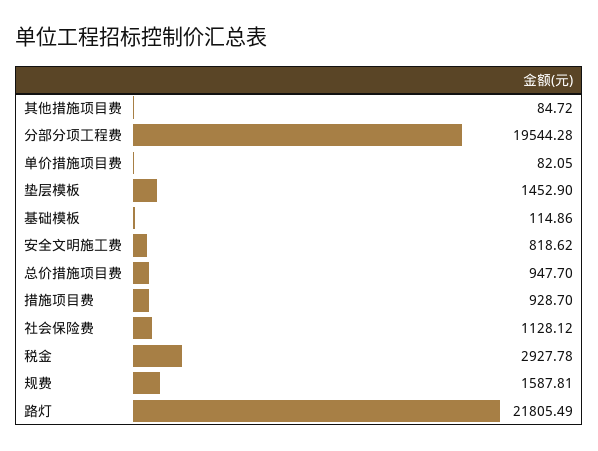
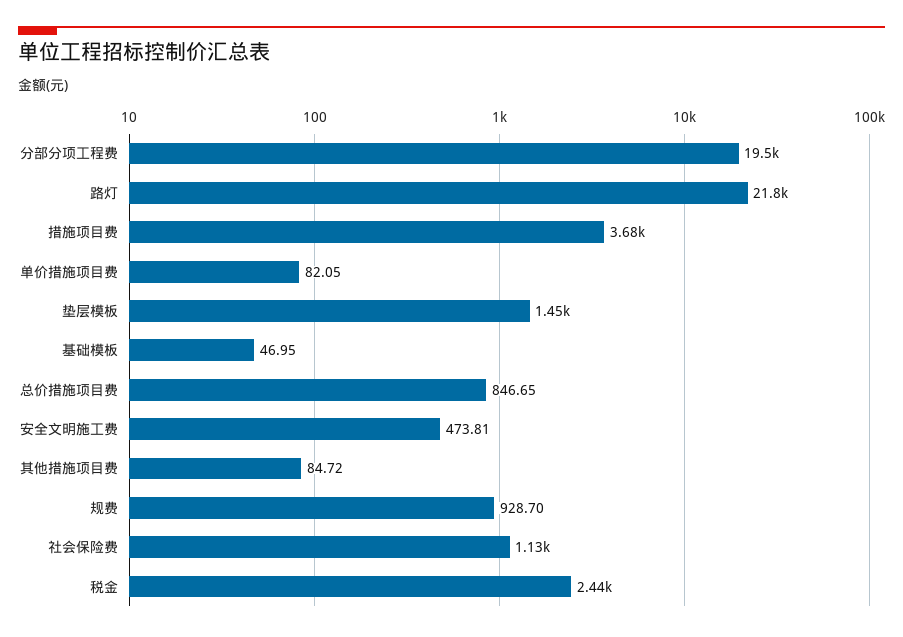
  {
    "其他措施项目费": 84.72,
    "分部分项工程费": 19544.28,
    "单价措施项目费": 82.05,
    "垫层模板": 1452.9,
-   "基础模板": 114.86,
+   "基础模板": 46.95,
-   "安全文明施工费": 818.62,
+   "安全文明施工费": 473.81,
-   "总价措施项目费": 947.7,
+   "总价措施项目费": 846.65,
-   "措施项目费": 928.7,
+   "措施项目费": 3680,
    "社会保险费": 1128.12,
-   "税金": 2927.78,
+   "税金": 2440,
-   "规费": 1587.81,
+   "规费": 928.7,
    "路灯": 21805.49
  }

